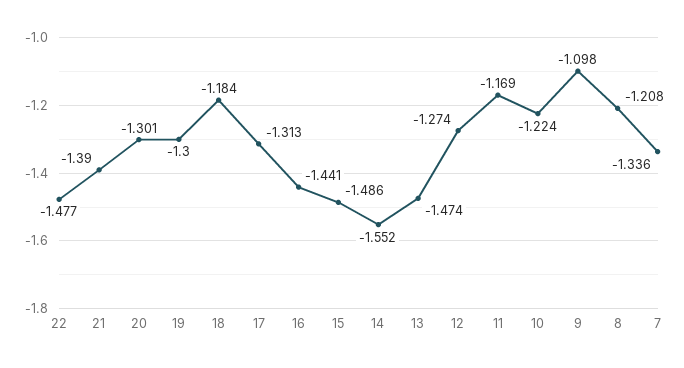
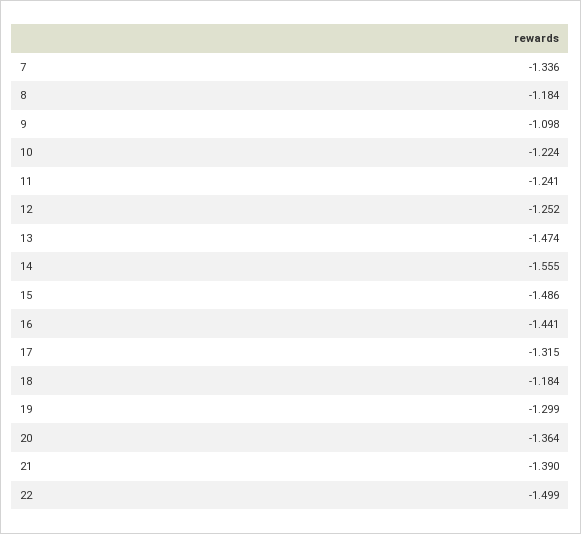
  {
-   "22": -1.477,
+   "22": -1.499,
    "21": -1.39,
-   "20": -1.301,
+   "20": -1.364,
-   "19": -1.3,
+   "19": -1.299,
    "18": -1.184,
-   "17": -1.313,
+   "17": -1.315,
    "16": -1.441,
    "15": -1.486,
-   "14": -1.552,
+   "14": -1.555,
    "13": -1.474,
-   "12": -1.274,
+   "12": -1.252,
-   "11": -1.169,
+   "11": -1.241,
    "10": -1.224,
    "9": -1.098,
-   "8": -1.208,
+   "8": -1.184,
    "7": -1.336
  }

